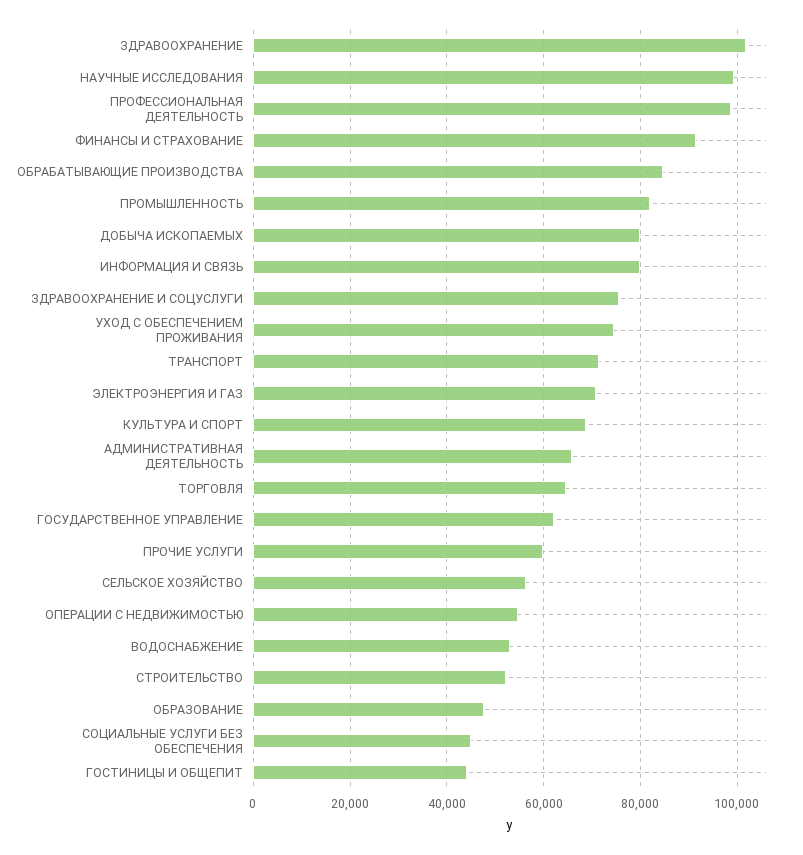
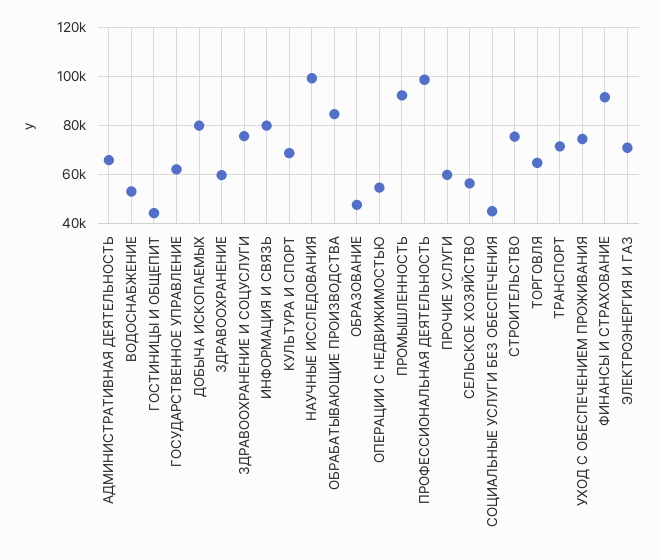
  {
-   "ЗДРАВООХРАНЕНИЕ": 102000,
+   "ЗДРАВООХРАНЕНИЕ": 60000,
    "НАУЧНЫЕ ИССЛЕДОВАНИЯ": 100000,
    "ПРОФЕССИОНАЛЬНАЯ ДЕЯТЕЛЬНОСТЬ": 98000,
    "ФИНАНСЫ И СТРАХОВАНИЕ": 92000,
    "ОБРАБАТЫВАЮЩИЕ ПРОИЗВОДСТВА": 84000,
-   "ПРОМЫШЛЕННОСТЬ": 82000,
+   "ПРОМЫШЛЕННОСТЬ": 92500,
    "ДОБЫЧА ИСКОПАЕМЫХ": 80000,
    "ИНФОРМАЦИЯ И СВЯЗЬ": 80000,
    "ЗДРАВООХРАНЕНИЕ И СОЦУСЛУГИ": 76000,
    "УХОД С ОБЕСПЕЧЕНИЕМ ПРОЖИВАНИЯ": 74000,
    "ТРАНСПОРТ": 72000,
    "ЭЛЕКТРОЭНЕРГИЯ И ГАЗ": 70000,
    "КУЛЬТУРА И СПОРТ": 68000,
    "АДМИНИСТРАТИВНАЯ ДЕЯТЕЛЬНОСТЬ": 66000,
    "ТОРГОВЛЯ": 64000,
    "ГОСУДАРСТВЕННОЕ УПРАВЛЕНИЕ": 62000,
    "ПРОЧИЕ УСЛУГИ": 60000,
    "СЕЛЬСКОЕ ХОЗЯЙСТВО": 56000,
    "ОПЕРАЦИИ С НЕДВИЖИМОСТЬЮ": 54000,
    "ВОДОСНАБЖЕНИЕ": 54000,
-   "СТРОИТЕЛЬСТВО": 52000,
+   "СТРОИТЕЛЬСТВО": 75000,
    "ОБРАЗОВАНИЕ": 48000,
    "СОЦИАЛЬНЫЕ УСЛУГИ БЕЗ ОБЕСПЕЧЕНИЯ": 44000,
    "ГОСТИНИЦЫ И ОБЩЕПИТ": 44000
  }

